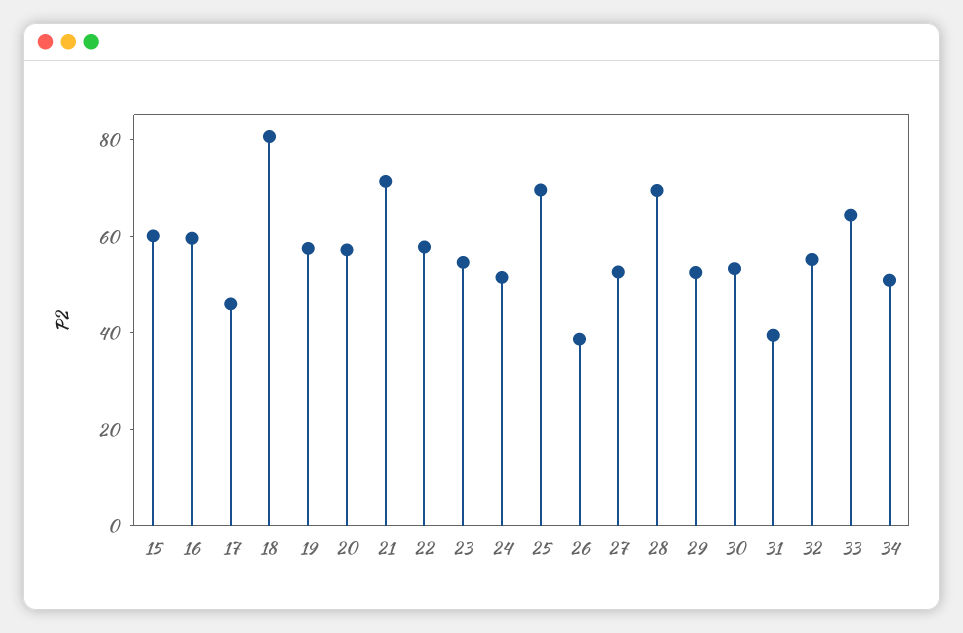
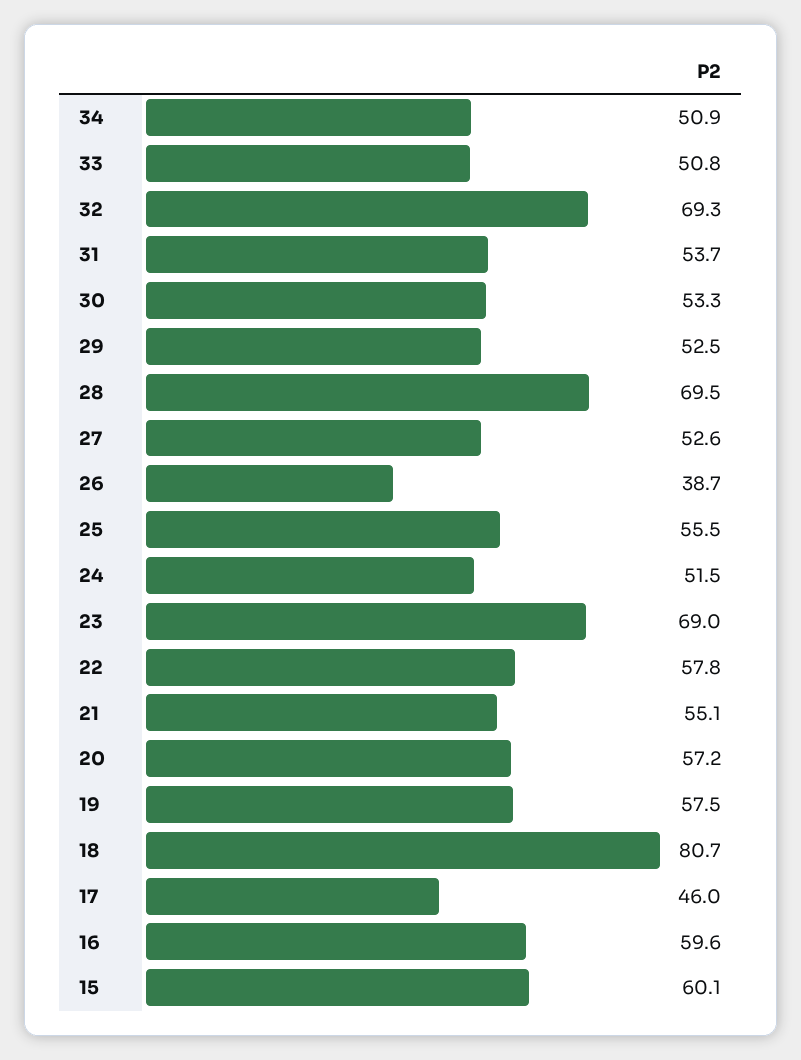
  {
    "15": 60.1,
    "16": 59.6,
    "17": 46,
    "18": 80.7,
    "19": 57.5,
    "20": 57.2,
-   "21": 70,
+   "21": 55.1,
    "22": 57.8,
-   "23": 55,
+   "23": 69,
    "24": 51.5,
-   "25": 70,
+   "25": 55.5,
    "26": 38.7,
    "27": 52.6,
    "28": 69.5,
    "29": 52.5,
    "30": 53.3,
-   "31": 40,
+   "31": 53.7,
-   "32": 55,
+   "32": 69.3,
-   "33": 65,
+   "33": 50.8,
    "34": 50.9
  }

